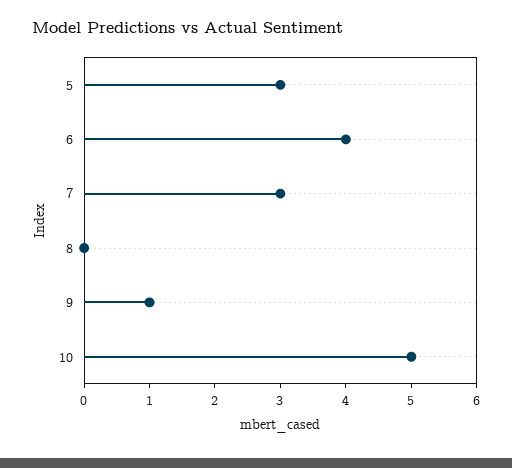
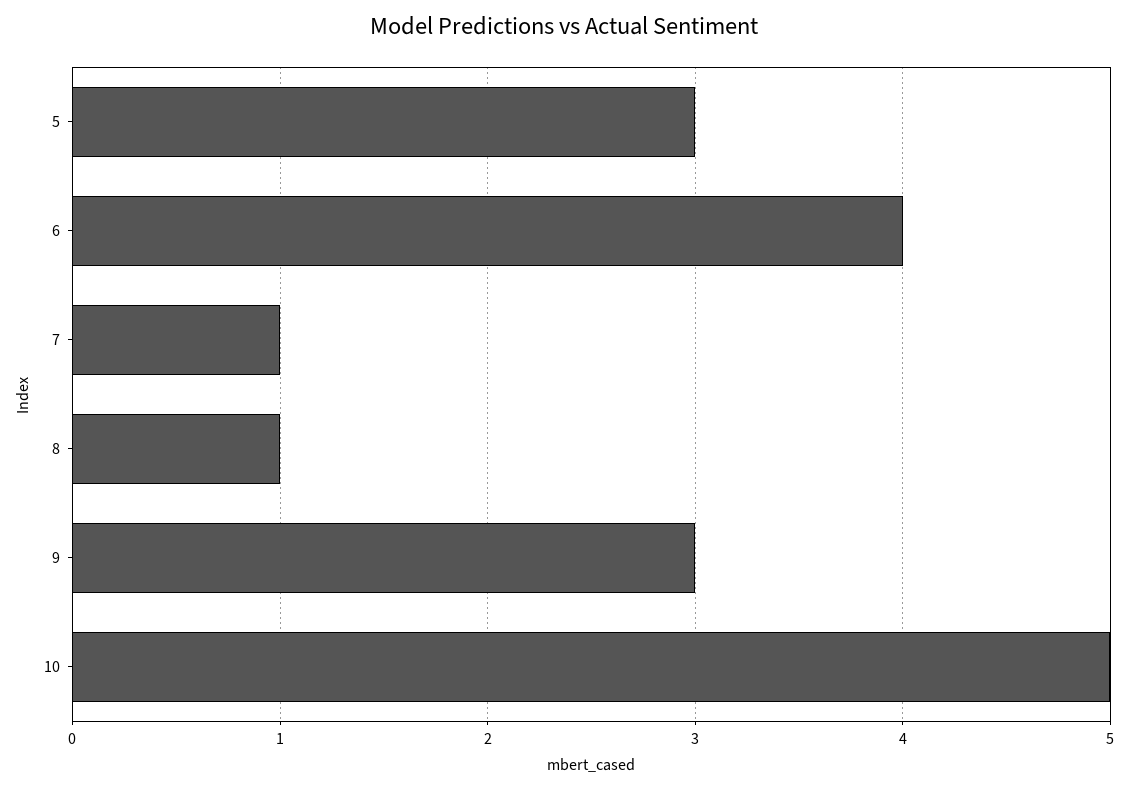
  {
    "5": 3,
    "6": 4,
-   "7": 3,
+   "7": 1,
-   "8": 0,
+   "8": 1,
-   "9": 1,
+   "9": 3,
    "10": 5
  }

